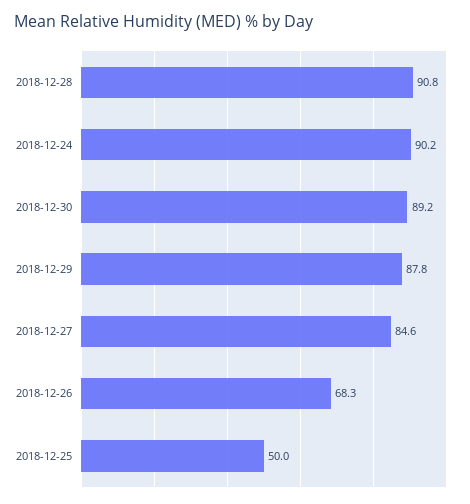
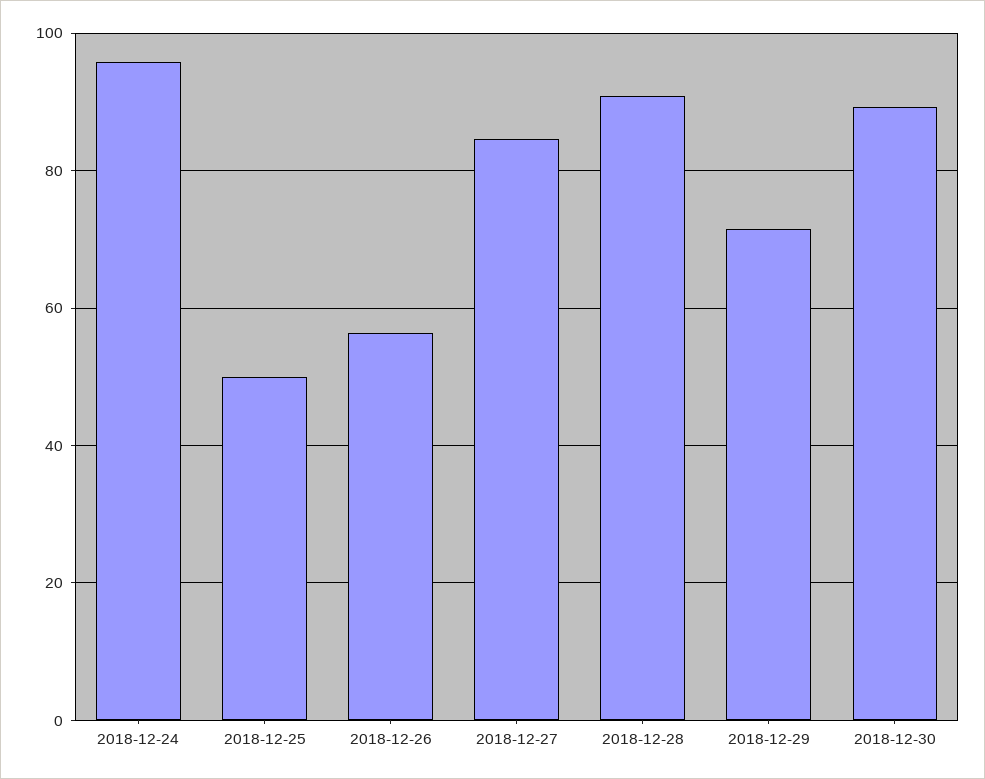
  {
    "2018-12-28": 90.8,
-   "2018-12-24": 90.2,
+   "2018-12-24": 96,
    "2018-12-30": 89.2,
-   "2018-12-29": 87.8,
+   "2018-12-29": 72,
    "2018-12-27": 84.6,
-   "2018-12-26": 68.3,
+   "2018-12-26": 56,
    "2018-12-25": 50
  }

